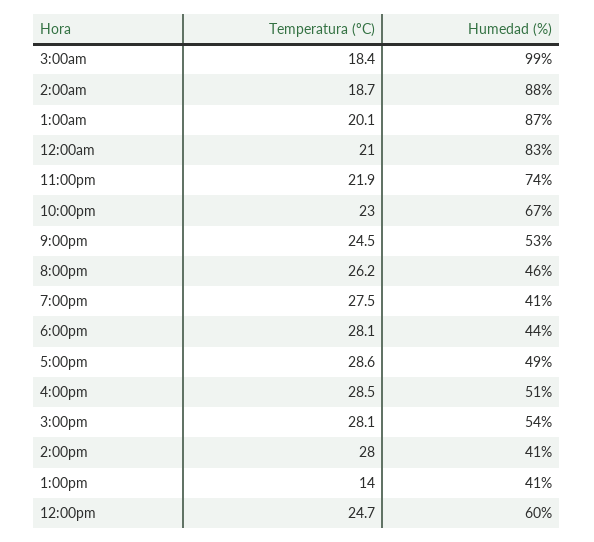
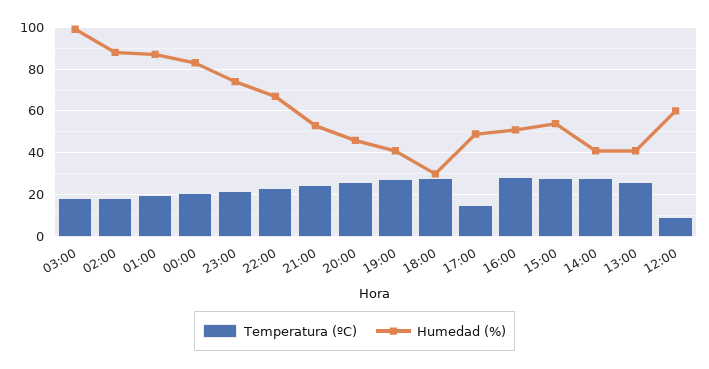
  {
    "Temperatura (ºC)": {
      "3:00am": 18.4,
      "2:00am": 18.7,
      "1:00am": 20.1,
      "12:00am": 21,
      "11:00pm": 21.9,
      "10:00pm": 23,
      "9:00pm": 24.5,
      "8:00pm": 26.2,
      "7:00pm": 27.5,
      "6:00pm": 28.1,
-     "5:00pm": 28.6,
+     "5:00pm": 15,
      "4:00pm": 28.5,
      "3:00pm": 28.1,
      "2:00pm": 28,
-     "1:00pm": 14,
+     "1:00pm": 25,
-     "12:00pm": 24.7
+     "12:00pm": 10
    },
    "Humedad (%)": {
      "3:00am": 99,
      "2:00am": 88,
      "1:00am": 87,
      "12:00am": 83,
      "11:00pm": 74,
      "10:00pm": 67,
      "9:00pm": 53,
      "8:00pm": 46,
      "7:00pm": 41,
-     "6:00pm": 44,
+     "6:00pm": 30,
      "5:00pm": 49,
      "4:00pm": 51,
      "3:00pm": 54,
      "2:00pm": 41,
      "1:00pm": 41,
      "12:00pm": 60
    }
  }

